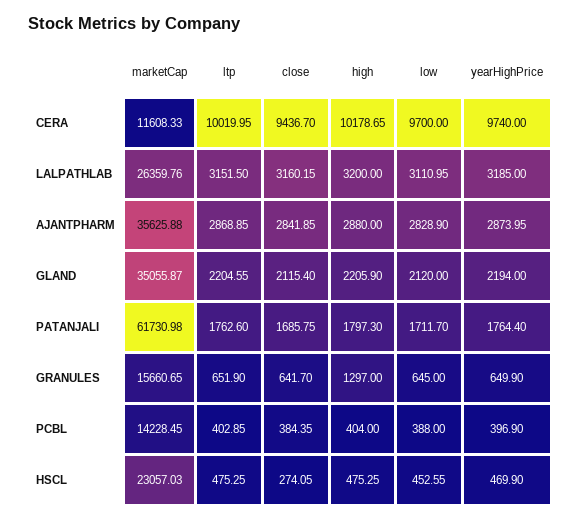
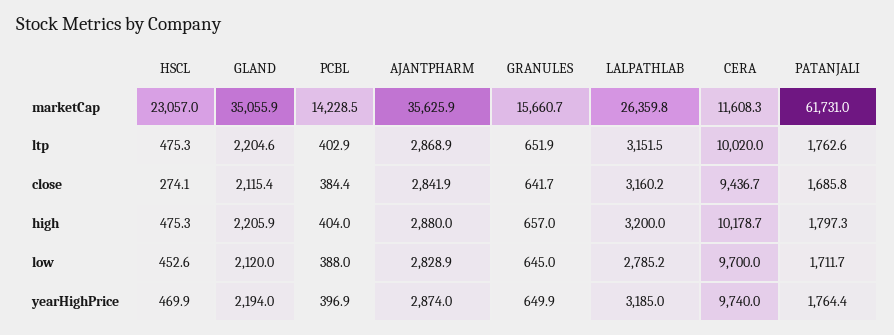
  {
    "marketCap": {
      "CERA": 11608.33,
      "LALPATHLAB": 26359.76,
      "AJANTPHARM": 35625.88,
      "GLAND": 35055.87,
      "PATANJALI": 61730.98,
      "GRANULES": 15660.65,
      "PCBL": 14228.45,
      "HSCL": 23057.03
    },
    "ltp": {
      "CERA": 10019.95,
      "LALPATHLAB": 3151.5,
      "AJANTPHARM": 2868.85,
      "GLAND": 2204.55,
      "PATANJALI": 1762.6,
      "GRANULES": 651.9,
      "PCBL": 402.85,
      "HSCL": 475.25
    },
    "close": {
      "CERA": 9436.7,
      "LALPATHLAB": 3160.15,
      "AJANTPHARM": 2841.85,
      "GLAND": 2115.4,
      "PATANJALI": 1685.75,
      "GRANULES": 641.7,
      "PCBL": 384.35,
      "HSCL": 274.05
    },
    "high": {
      "CERA": 10178.65,
      "LALPATHLAB": 3200,
      "AJANTPHARM": 2880,
      "GLAND": 2205.9,
      "PATANJALI": 1797.3,
-     "GRANULES": 1297,
+     "GRANULES": 657,
      "PCBL": 404,
      "HSCL": 475.25
    },
    "low": {
      "CERA": 9700,
-     "LALPATHLAB": 3110.95,
+     "LALPATHLAB": 2785.2,
      "AJANTPHARM": 2828.9,
      "GLAND": 2120,
      "PATANJALI": 1711.7,
      "GRANULES": 645,
      "PCBL": 388,
      "HSCL": 452.55
    },
    "yearHighPrice": {
      "CERA": 9740,
      "LALPATHLAB": 3185,
      "AJANTPHARM": 2873.95,
      "GLAND": 2194,
      "PATANJALI": 1764.4,
      "GRANULES": 649.9,
      "PCBL": 396.9,
      "HSCL": 469.9
    }
  }

